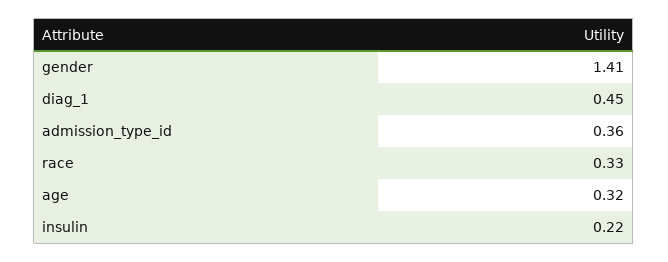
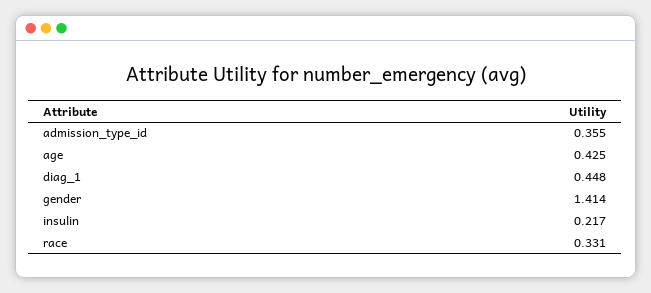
  {
    "gender": 1.414,
    "diag_1": 0.448,
    "admission_type_id": 0.355,
    "race": 0.331,
-   "age": 0.32,
+   "age": 0.425,
    "insulin": 0.217
  }

